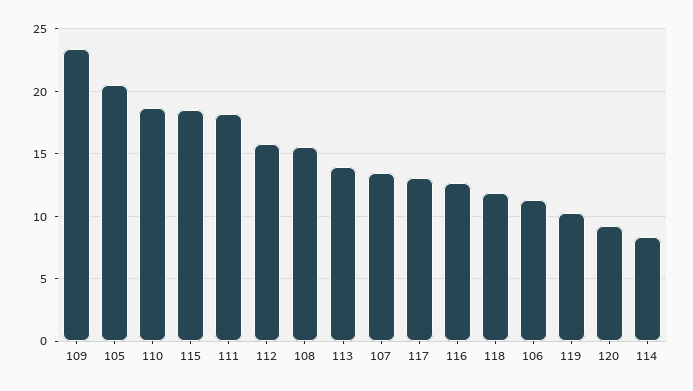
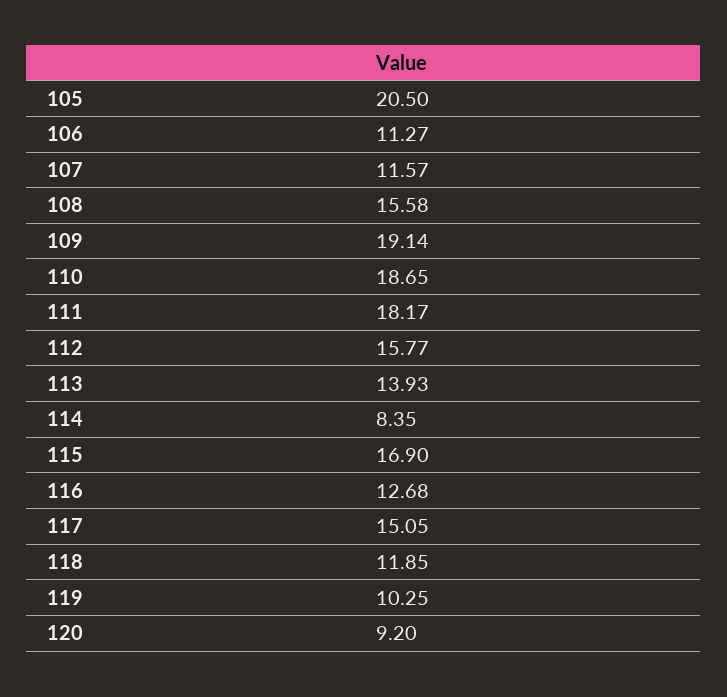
  {
-   "109": 23.5,
+   "109": 19.14,
    "105": 20.5,
    "110": 18.65,
-   "115": 18.5,
+   "115": 16.9,
    "111": 18.17,
    "112": 15.77,
    "108": 15.58,
    "113": 13.93,
-   "107": 13.5,
+   "107": 11.57,
-   "117": 13,
+   "117": 15.05,
    "116": 12.68,
    "118": 11.85,
    "106": 11.27,
    "119": 10.25,
    "120": 9.2,
    "114": 8.35
  }

